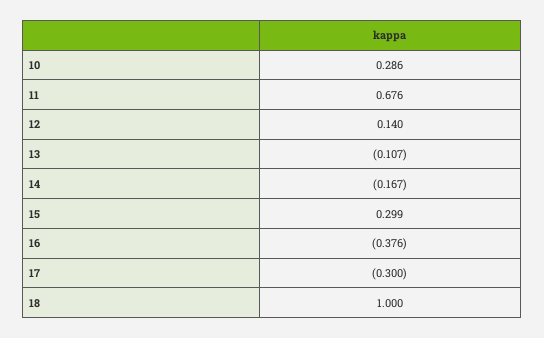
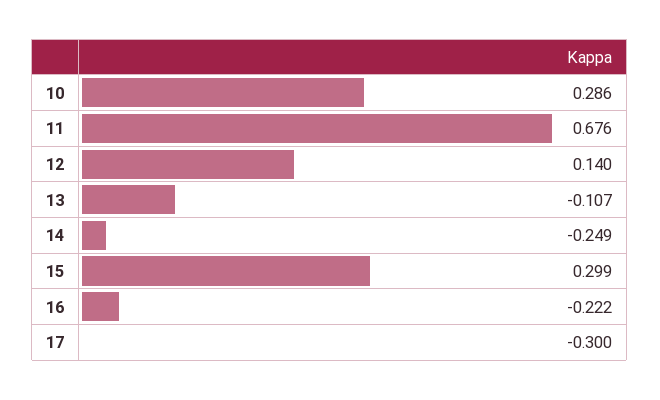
  {
    "10": 0.286,
    "11": 0.676,
    "12": 0.14,
    "13": -0.107,
-   "14": -0.167,
+   "14": -0.249,
    "15": 0.299,
-   "16": -0.376,
+   "16": -0.222,
-   "17": -0.3,
+   "17": -0.3
-   "18": 1
  }

